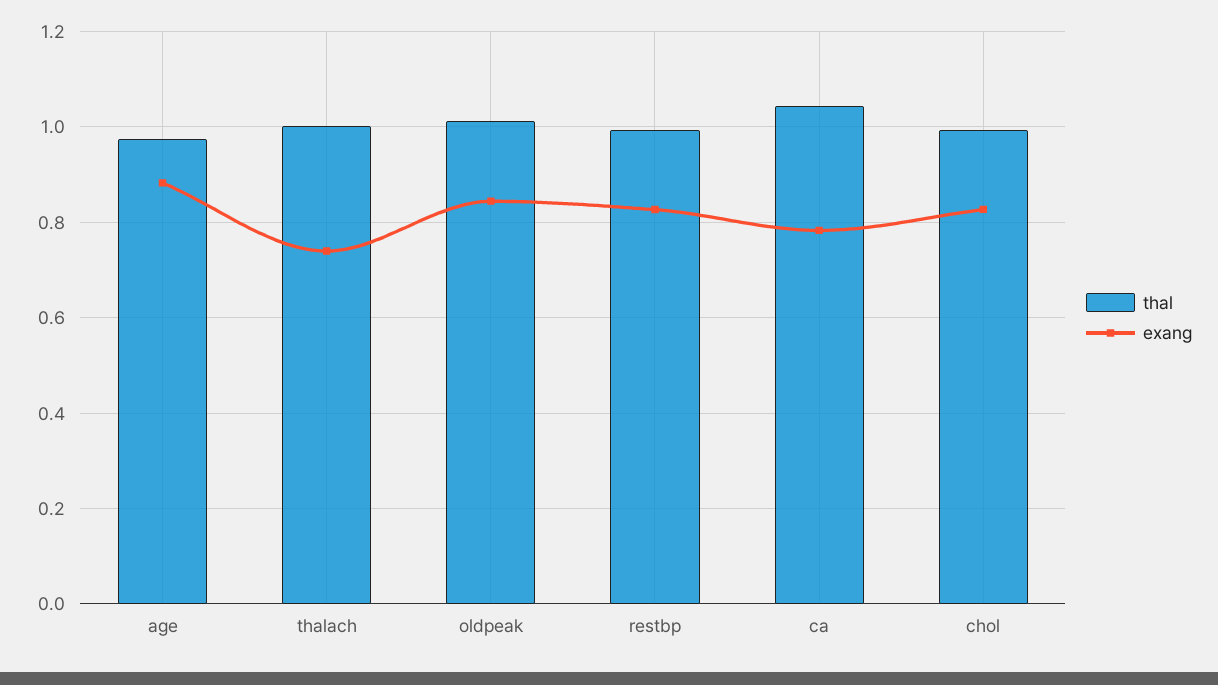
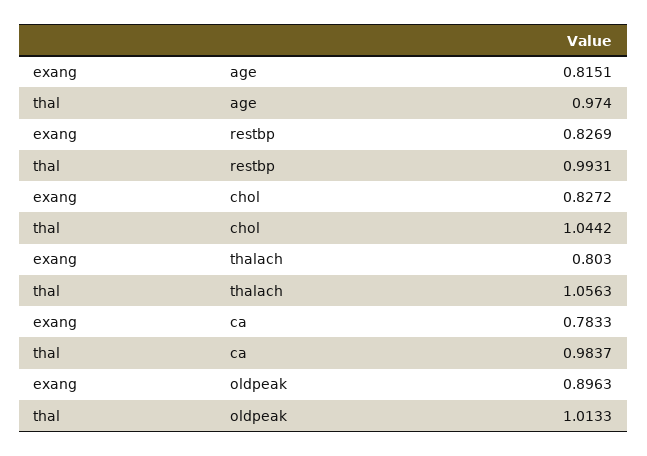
  {
    "thal": {
      "age": 0.974,
-     "thalach": 1,
+     "thalach": 1.0563,
      "oldpeak": 1.0133,
      "restbp": 0.9931,
-     "ca": 1.04,
+     "ca": 0.9837,
-     "chol": 1
+     "chol": 1.0442
    },
    "exang": {
-     "age": 0.88,
+     "age": 0.8151,
-     "thalach": 0.74,
+     "thalach": 0.803,
-     "oldpeak": 0.84,
+     "oldpeak": 0.8963,
      "restbp": 0.8269,
      "ca": 0.7833,
      "chol": 0.8272
    }
  }

